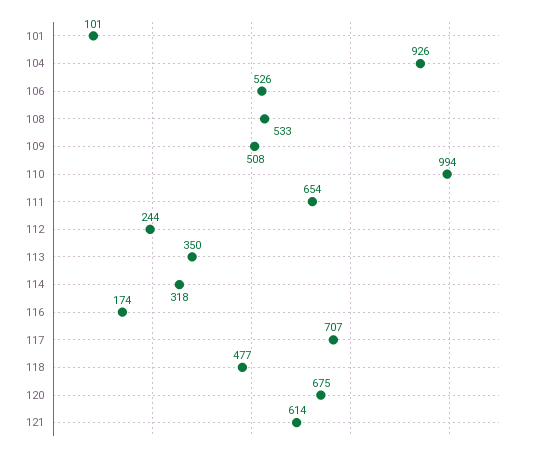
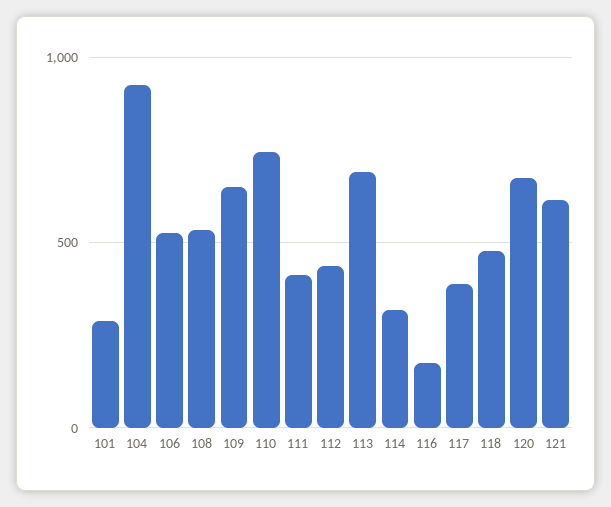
  {
-   "101": 101,
+   "101": 300,
    "104": 926,
    "106": 526,
    "108": 533,
-   "109": 508,
+   "109": 650,
-   "110": 994,
+   "110": 750,
-   "111": 654,
+   "111": 400,
-   "112": 244,
+   "112": 450,
-   "113": 350,
+   "113": 700,
    "114": 318,
    "116": 174,
-   "117": 707,
+   "117": 400,
    "118": 477,
    "120": 675,
    "121": 614
  }

